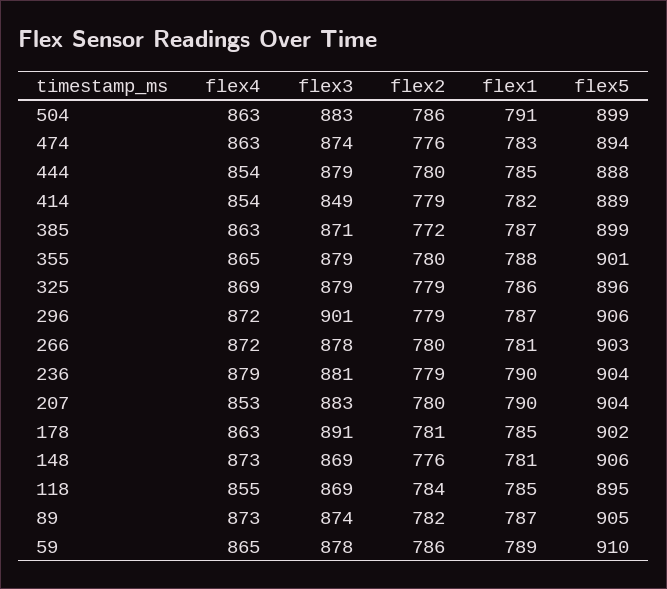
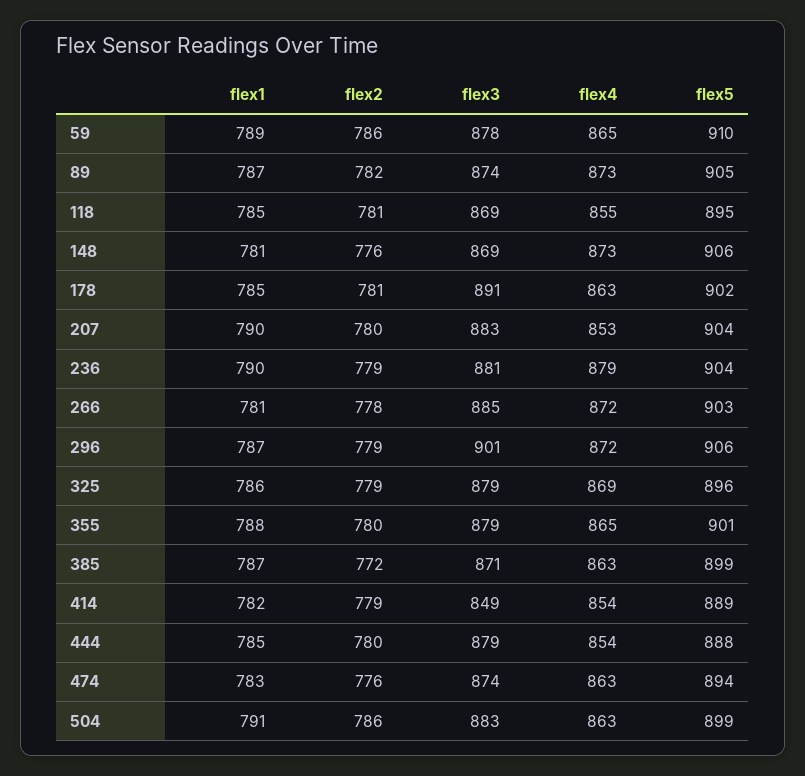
  {
    "flex4": {
      "504": 863,
      "474": 863,
      "444": 854,
      "414": 854,
      "385": 863,
      "355": 865,
      "325": 869,
      "296": 872,
      "266": 872,
      "236": 879,
      "207": 853,
      "178": 863,
      "148": 873,
      "118": 855,
      "89": 873,
      "59": 865
    },
    "flex3": {
      "504": 883,
      "474": 874,
      "444": 879,
      "414": 849,
      "385": 871,
      "355": 879,
      "325": 879,
      "296": 901,
-     "266": 878,
+     "266": 885,
      "236": 881,
      "207": 883,
      "178": 891,
      "148": 869,
      "118": 869,
      "89": 874,
      "59": 878
    },
    "flex2": {
      "504": 786,
      "474": 776,
      "444": 780,
      "414": 779,
      "385": 772,
      "355": 780,
      "325": 779,
      "296": 779,
-     "266": 780,
+     "266": 778,
      "236": 779,
      "207": 780,
      "178": 781,
      "148": 776,
-     "118": 784,
+     "118": 781,
      "89": 782,
      "59": 786
    },
    "flex1": {
      "504": 791,
      "474": 783,
      "444": 785,
      "414": 782,
      "385": 787,
      "355": 788,
      "325": 786,
      "296": 787,
      "266": 781,
      "236": 790,
      "207": 790,
      "178": 785,
      "148": 781,
      "118": 785,
      "89": 787,
      "59": 789
    },
    "flex5": {
      "504": 899,
      "474": 894,
      "444": 888,
      "414": 889,
      "385": 899,
      "355": 901,
      "325": 896,
      "296": 906,
      "266": 903,
      "236": 904,
      "207": 904,
      "178": 902,
      "148": 906,
      "118": 895,
      "89": 905,
      "59": 910
    }
  }

